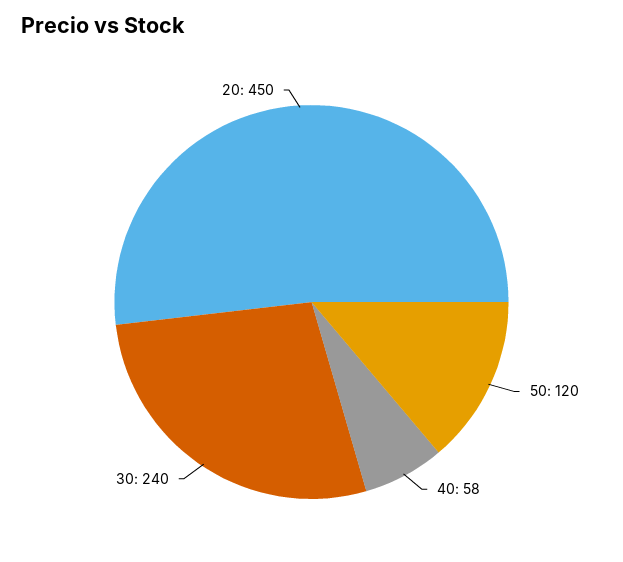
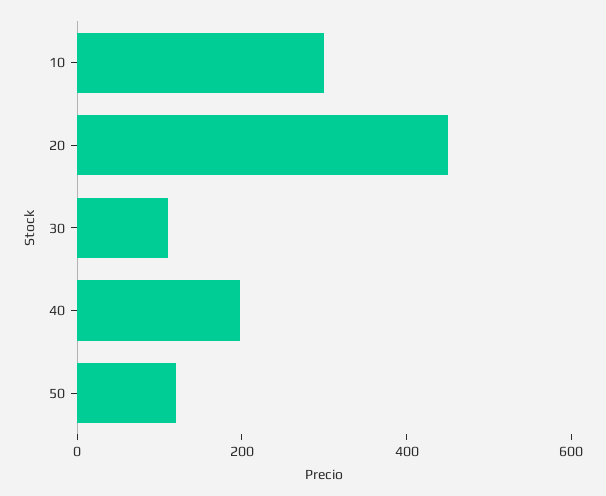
  {
    "50": 120,
-   "40": 58,
+   "40": 200,
-   "30": 240,
+   "30": 100,
-   "20": 450
+   "20": 450,
+   "10": 300
  }

